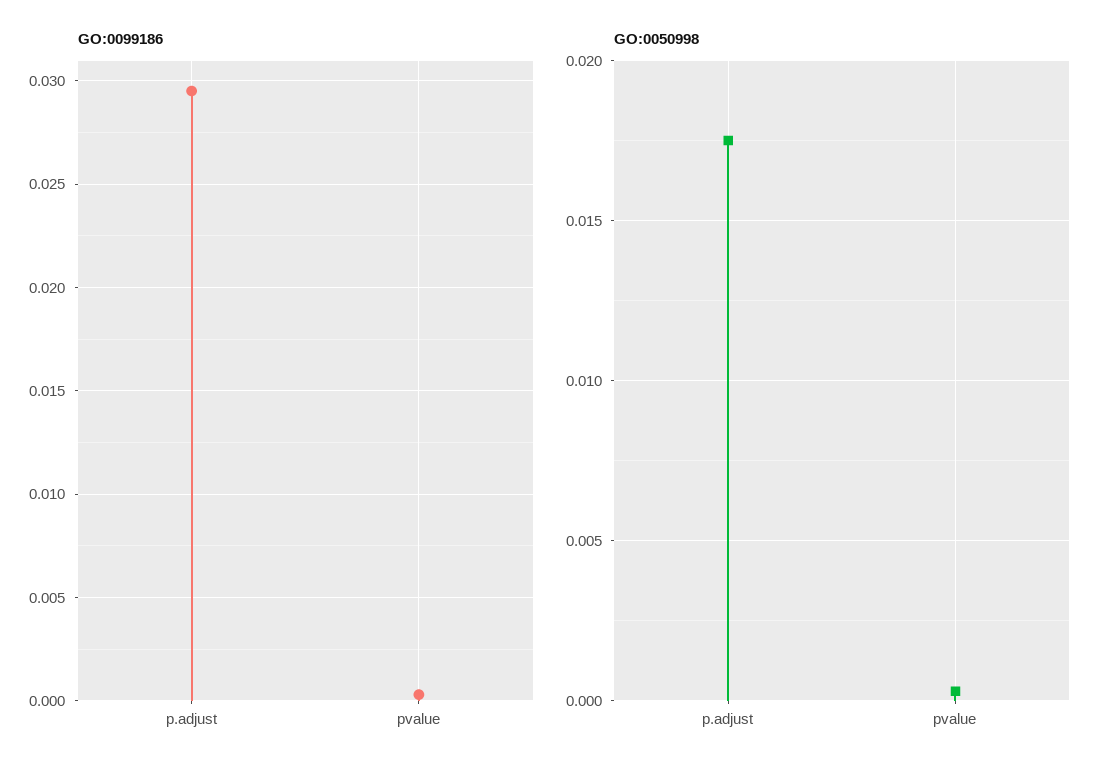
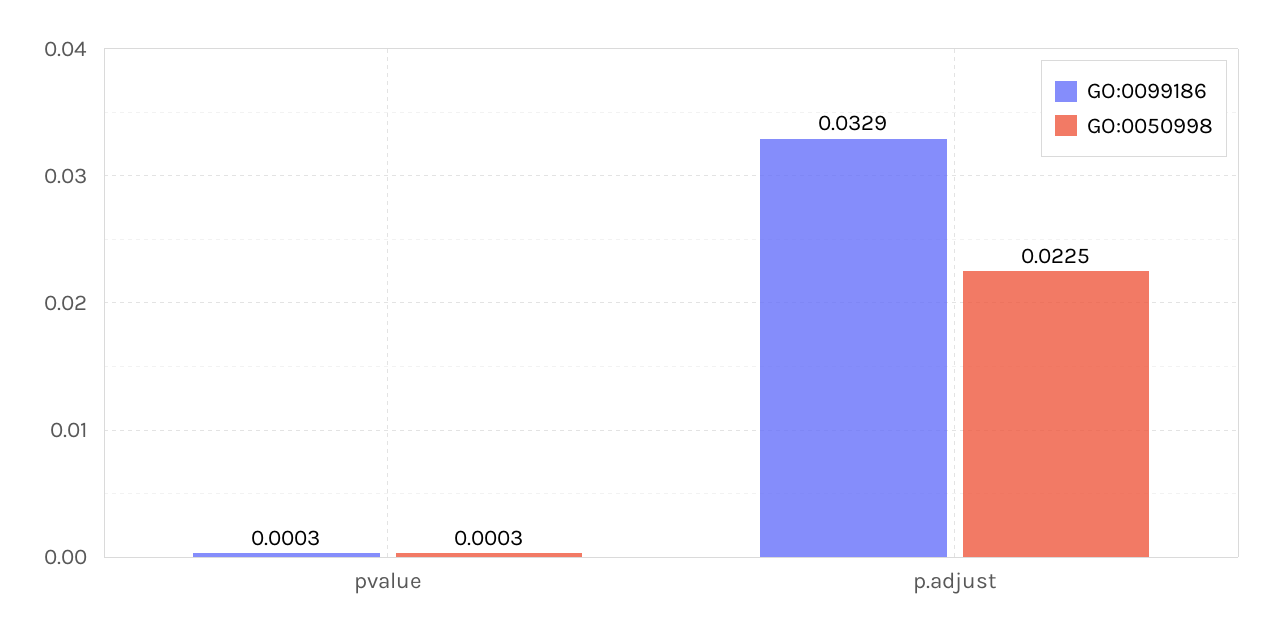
  {
    "GO:0099186": {
-     "p.adjust": 0.0295,
+     "p.adjust": 0.0329,
      "pvalue": 0.0003
    },
    "GO:0050998": {
-     "p.adjust": 0.0175,
+     "p.adjust": 0.0225,
      "pvalue": 0.0003
    }
  }

